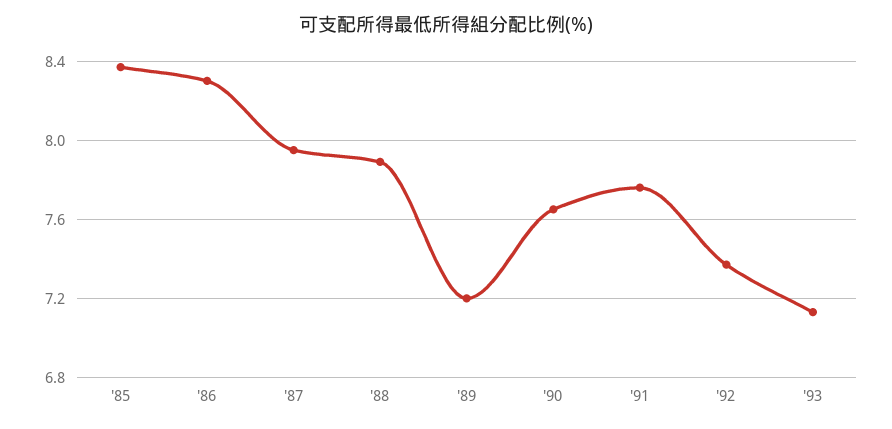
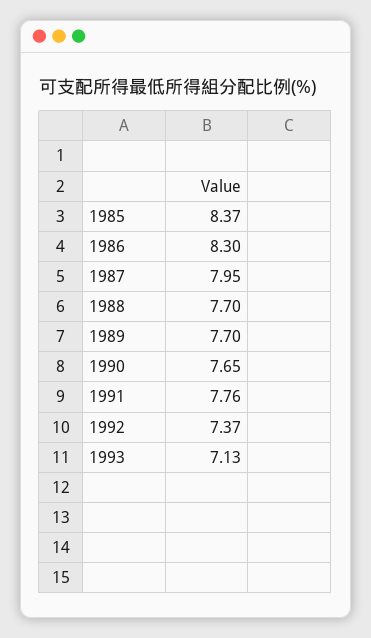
  {
    "'85": 8.37,
    "'86": 8.3,
    "'87": 7.95,
-   "'88": 7.9,
+   "'88": 7.7,
-   "'89": 7.2,
+   "'89": 7.7,
    "'90": 7.65,
    "'91": 7.76,
    "'92": 7.37,
    "'93": 7.13
  }

